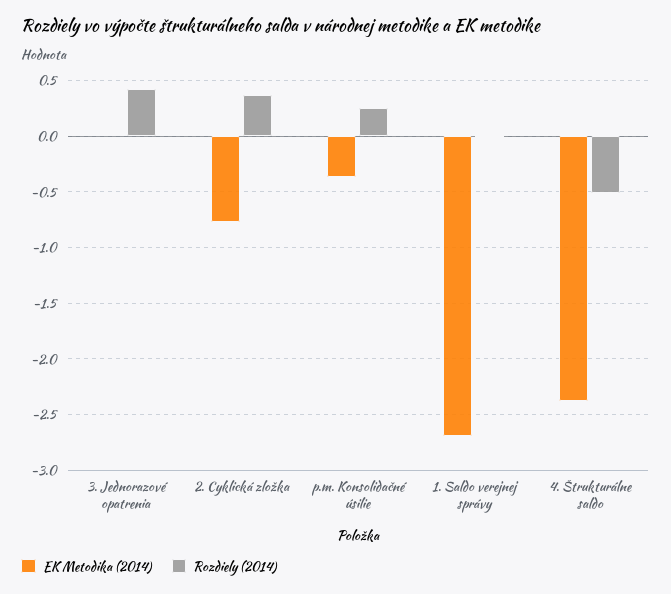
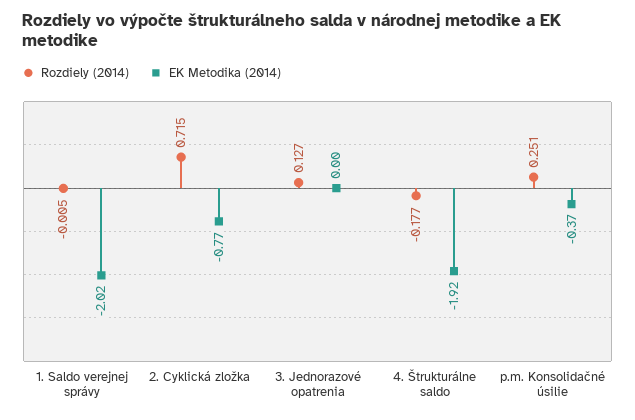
  {
    "EK Metodika (2014)": {
      "3. Jednorazové opatrenia": 0,
      "2. Cyklická zložka": -0.77,
      "p.m. Konsolidačné úsilie": -0.37,
-     "1. Saldo verejnej správy": -2.7,
+     "1. Saldo verejnej správy": -2.02,
-     "4. Štrukturálne saldo": -2.4
+     "4. Štrukturálne saldo": -1.92
    },
    "Rozdiely (2014)": {
-     "3. Jednorazové opatrenia": 0.4,
+     "3. Jednorazové opatrenia": 0.127,
-     "2. Cyklická zložka": 0.4,
+     "2. Cyklická zložka": 0.715,
      "p.m. Konsolidačné úsilie": 0.251,
      "1. Saldo verejnej správy": -0.005,
-     "4. Štrukturálne saldo": -0.5
+     "4. Štrukturálne saldo": -0.177
    }
  }

